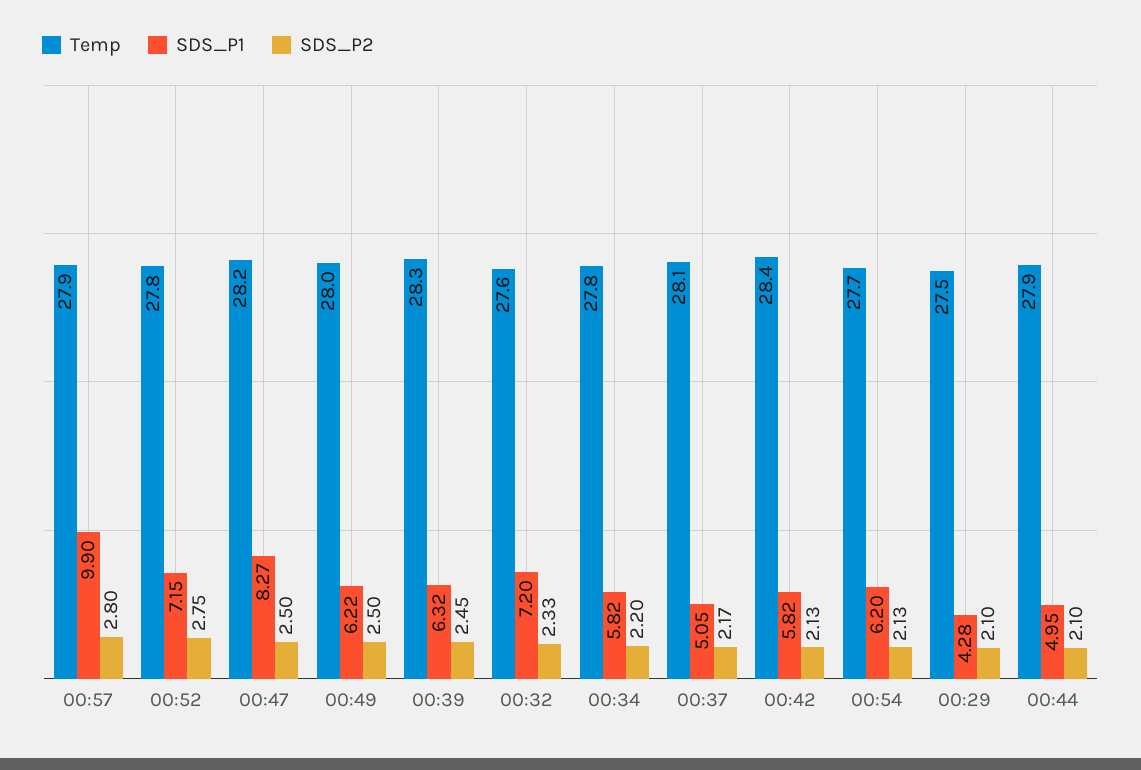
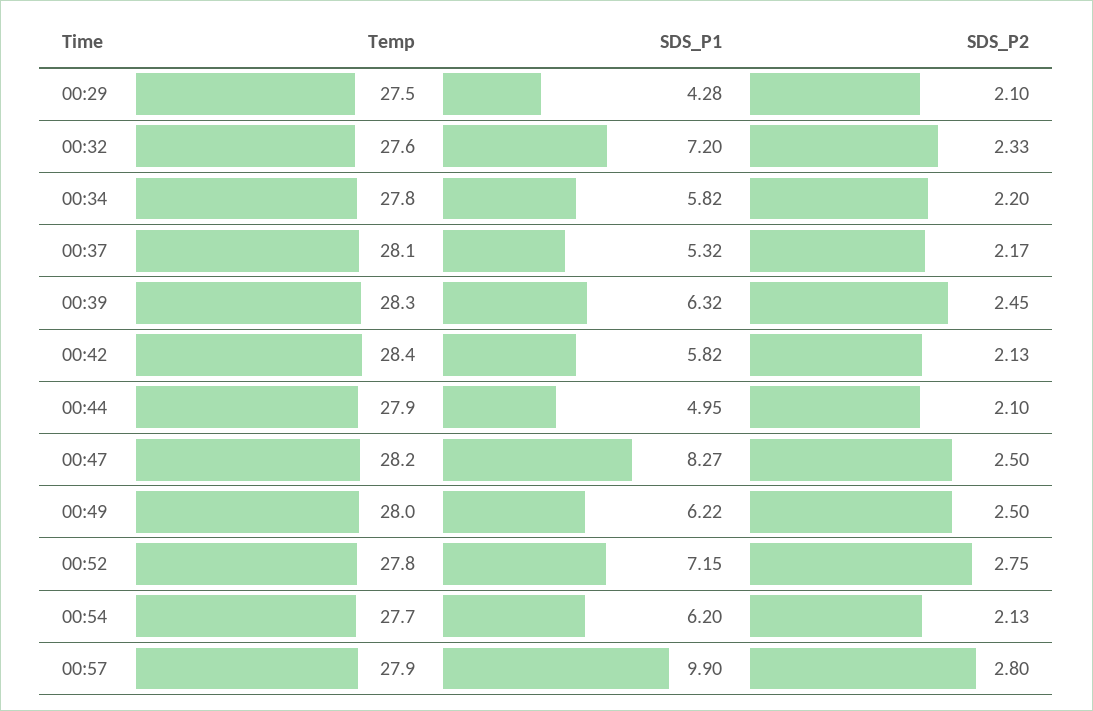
  {
    "Temp": {
      "00:57": 27.9,
      "00:52": 27.8,
      "00:47": 28.2,
      "00:49": 28,
      "00:39": 28.3,
      "00:32": 27.6,
      "00:34": 27.8,
      "00:37": 28.1,
      "00:42": 28.4,
      "00:54": 27.7,
      "00:29": 27.5,
      "00:44": 27.9
    },
    "SDS_P1": {
      "00:57": 9.9,
      "00:52": 7.15,
      "00:47": 8.27,
      "00:49": 6.22,
      "00:39": 6.32,
      "00:32": 7.2,
      "00:34": 5.82,
-     "00:37": 5.05,
+     "00:37": 5.32,
      "00:42": 5.82,
      "00:54": 6.2,
      "00:29": 4.28,
      "00:44": 4.95
    },
    "SDS_P2": {
      "00:57": 2.8,
      "00:52": 2.75,
      "00:47": 2.5,
      "00:49": 2.5,
      "00:39": 2.45,
      "00:32": 2.33,
      "00:34": 2.2,
      "00:37": 2.17,
      "00:42": 2.13,
      "00:54": 2.13,
      "00:29": 2.1,
      "00:44": 2.1
    }
  }

